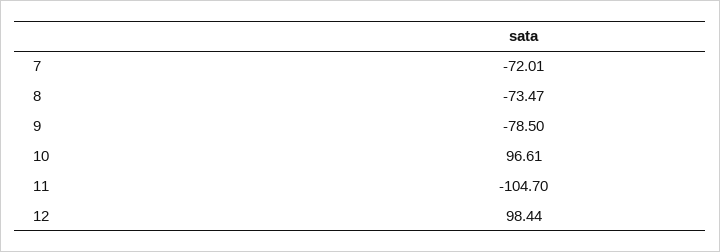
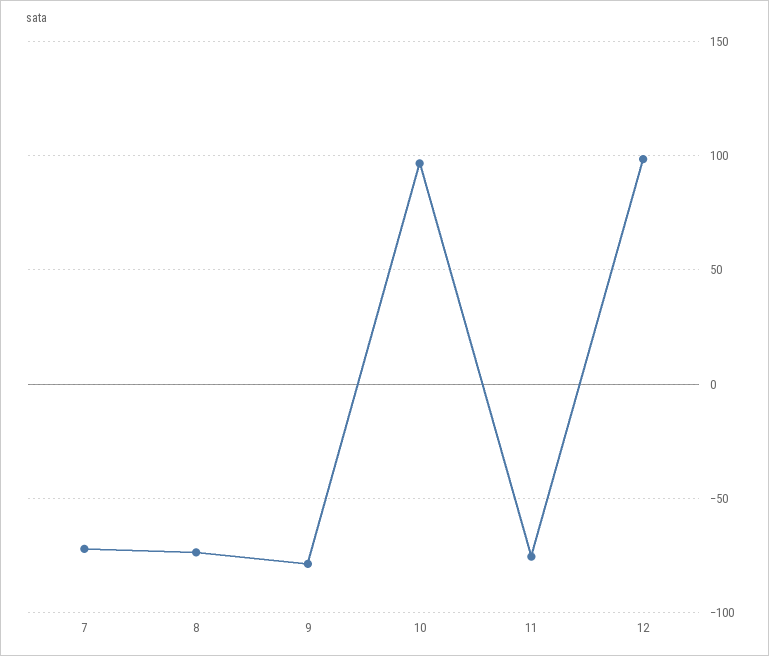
  {
    "7": -72.01,
    "8": -73.47,
    "9": -78.5,
    "10": 96.61,
-   "11": -104.7,
+   "11": -75,
    "12": 98.44
  }

